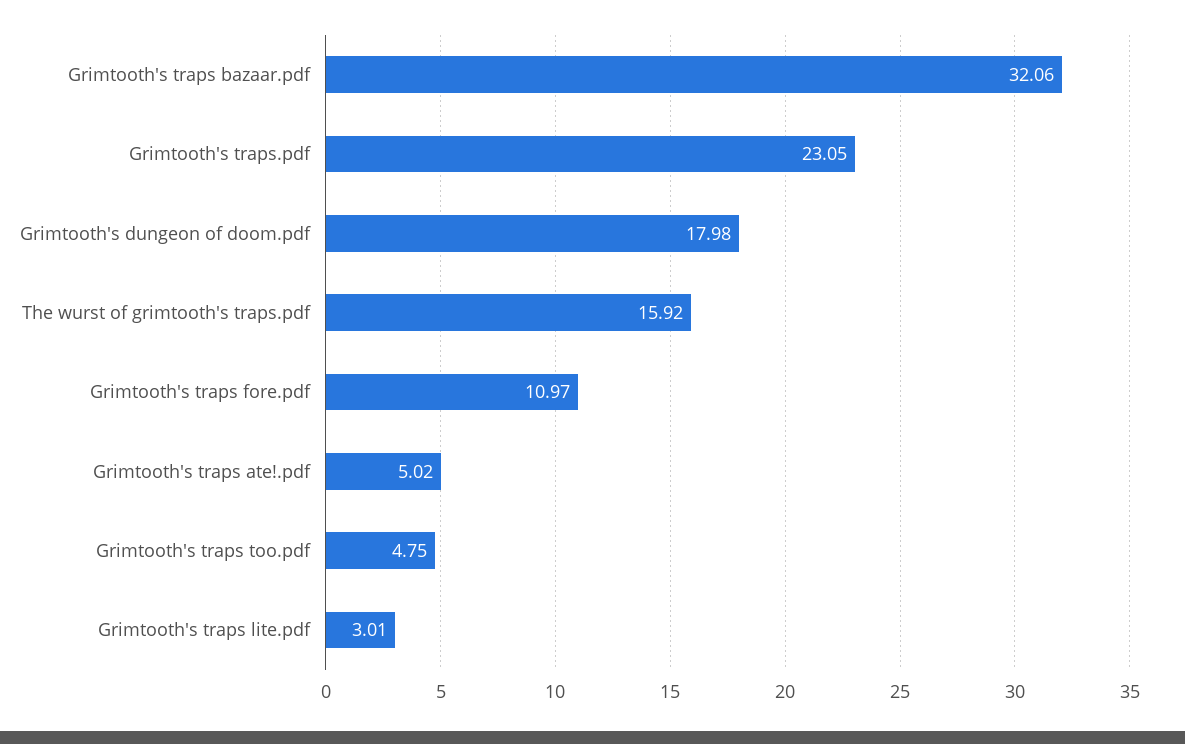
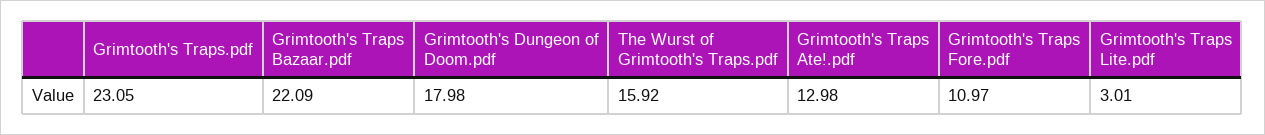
  {
-   "Grimtooth's traps bazaar.pdf": 32.06,
+   "Grimtooth's traps bazaar.pdf": 22.09,
    "Grimtooth's traps.pdf": 23.05,
    "Grimtooth's dungeon of doom.pdf": 17.98,
    "The wurst of grimtooth's traps.pdf": 15.92,
    "Grimtooth's traps fore.pdf": 10.97,
-   "Grimtooth's traps ate!.pdf": 5.02,
+   "Grimtooth's traps ate!.pdf": 12.98,
-   "Grimtooth's traps too.pdf": 4.75,
    "Grimtooth's traps lite.pdf": 3.01
  }

